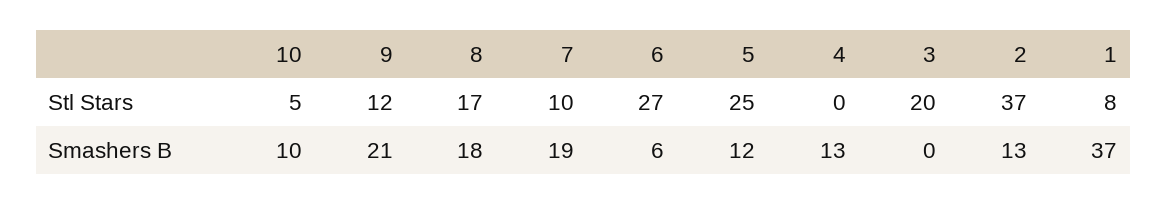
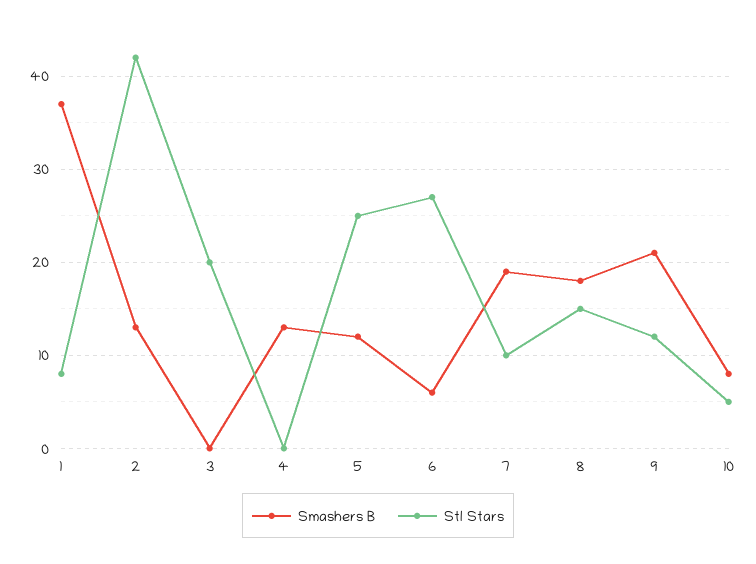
  {
    "Stl Stars": {
      "10": 5,
      "9": 12,
-     "8": 17,
+     "8": 15,
      "7": 10,
      "6": 27,
      "5": 25,
      "4": 0,
      "3": 20,
-     "2": 37,
+     "2": 42,
      "1": 8
    },
    "Smashers B": {
-     "10": 10,
+     "10": 8,
      "9": 21,
      "8": 18,
      "7": 19,
      "6": 6,
      "5": 12,
      "4": 13,
      "3": 0,
      "2": 13,
      "1": 37
    }
  }

